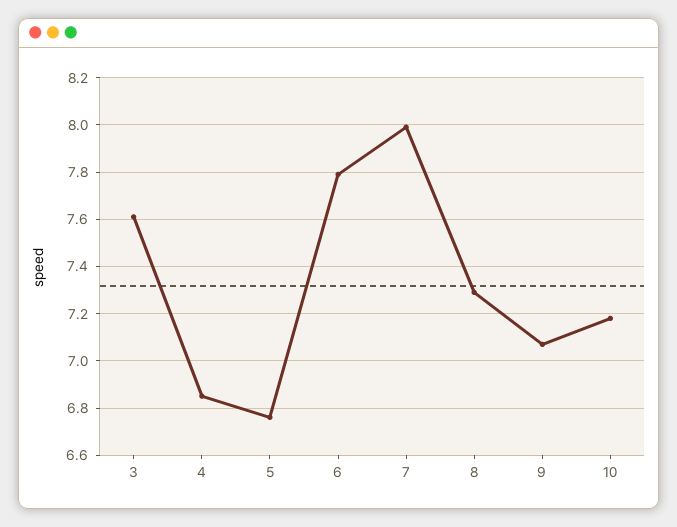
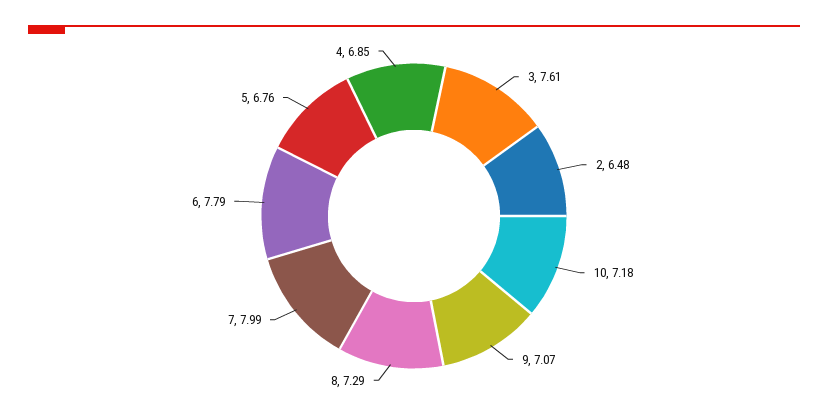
  {
    "3": 7.61,
    "4": 6.85,
    "5": 6.76,
    "6": 7.79,
    "7": 7.99,
    "8": 7.29,
    "9": 7.07,
-   "10": 7.18
+   "10": 7.18,
+   "2": 6.48
  }

